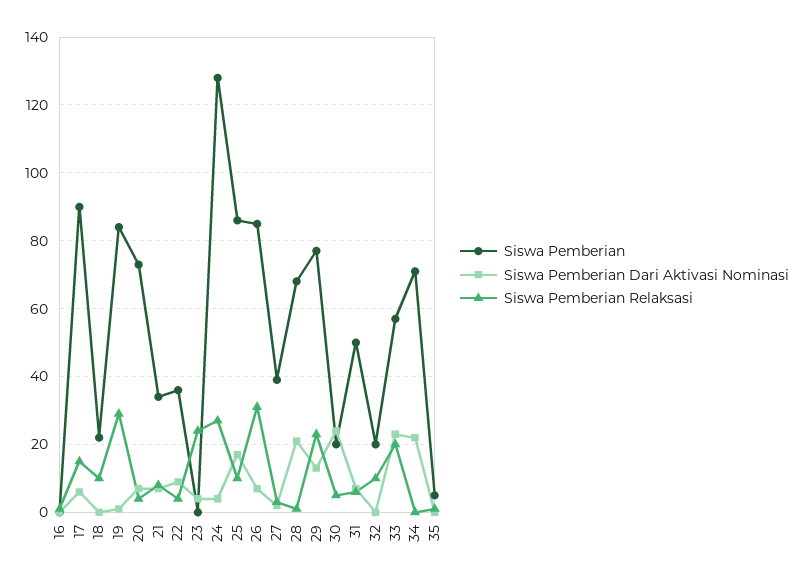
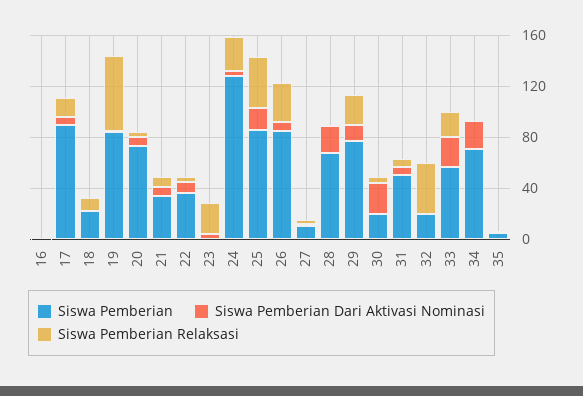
  {
    "Siswa Pemberian": {
      "16": 0,
      "17": 90,
      "18": 20,
      "19": 85,
      "20": 75,
      "21": 35,
      "22": 35,
      "23": 0,
      "24": 130,
      "25": 85,
      "26": 85,
-     "27": 40,
+     "27": 10,
      "28": 70,
      "29": 75,
      "30": 20,
      "31": 50,
      "32": 20,
      "33": 55,
      "34": 70,
      "35": 5
    },
    "Siswa Pemberian Dari Aktivasi Nominasi": {
      "16": 0,
      "17": 5,
      "18": 0,
      "19": 0,
      "20": 5,
      "21": 5,
      "22": 10,
      "23": 5,
      "24": 5,
      "25": 15,
      "26": 5,
      "27": 0,
      "28": 20,
      "29": 15,
      "30": 25,
      "31": 5,
      "32": 0,
      "33": 25,
      "34": 20,
      "35": 0
    },
    "Siswa Pemberian Relaksasi": {
      "16": 0,
      "17": 15,
      "18": 10,
-     "19": 30,
+     "19": 60,
      "20": 5,
      "21": 10,
      "22": 5,
      "23": 25,
      "24": 25,
-     "25": 10,
+     "25": 40,
      "26": 30,
      "27": 5,
      "28": 0,
      "29": 25,
      "30": 5,
      "31": 5,
-     "32": 10,
+     "32": 40,
      "33": 20,
      "34": 0,
      "35": 0
    }
  }

